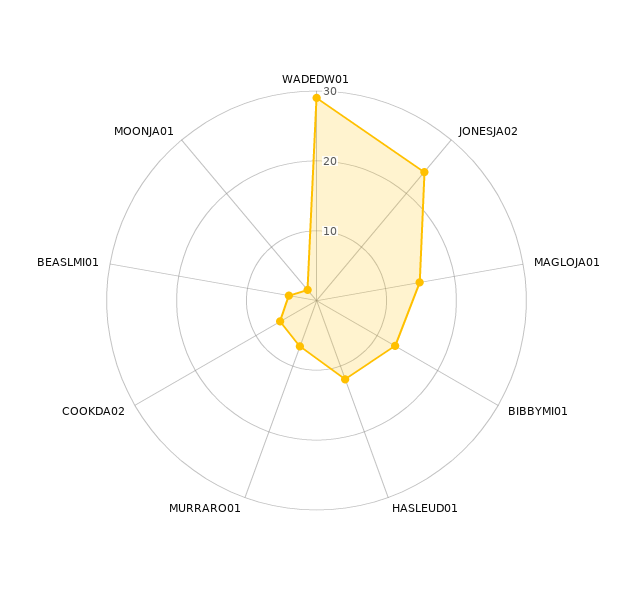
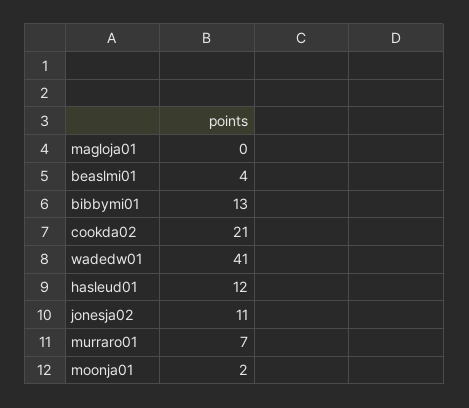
  {
-   "WADEDW01": 30,
+   "WADEDW01": 41,
-   "JONESJA02": 25,
+   "JONESJA02": 11,
-   "MAGLOJA01": 15,
+   "MAGLOJA01": 0,
    "BIBBYMI01": 13,
    "HASLEUD01": 12,
    "MURRARO01": 7,
-   "COOKDA02": 5,
+   "COOKDA02": 21,
    "BEASLMI01": 4,
    "MOONJA01": 2
  }

